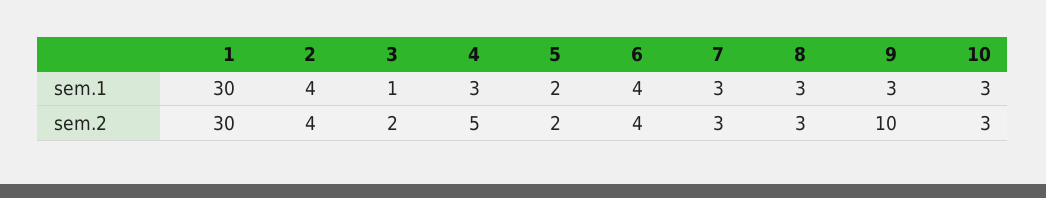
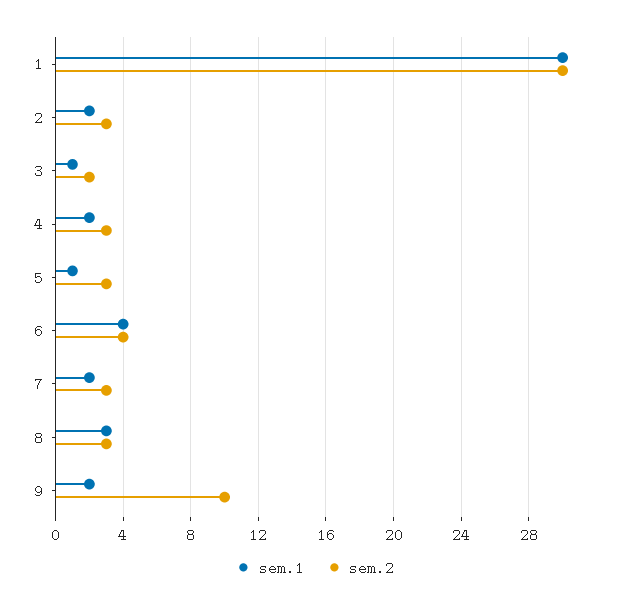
  {
    "sem.1": {
      "1": 30,
-     "2": 4,
+     "2": 2,
      "3": 1,
-     "4": 3,
+     "4": 2,
-     "5": 2,
+     "5": 1,
      "6": 4,
-     "7": 3,
+     "7": 2,
      "8": 3,
-     "9": 3,
+     "9": 2
-     "10": 3
    },
    "sem.2": {
      "1": 30,
-     "2": 4,
+     "2": 3,
      "3": 2,
-     "4": 5,
+     "4": 3,
-     "5": 2,
+     "5": 3,
      "6": 4,
      "7": 3,
      "8": 3,
-     "9": 10,
+     "9": 10
-     "10": 3
    }
  }

